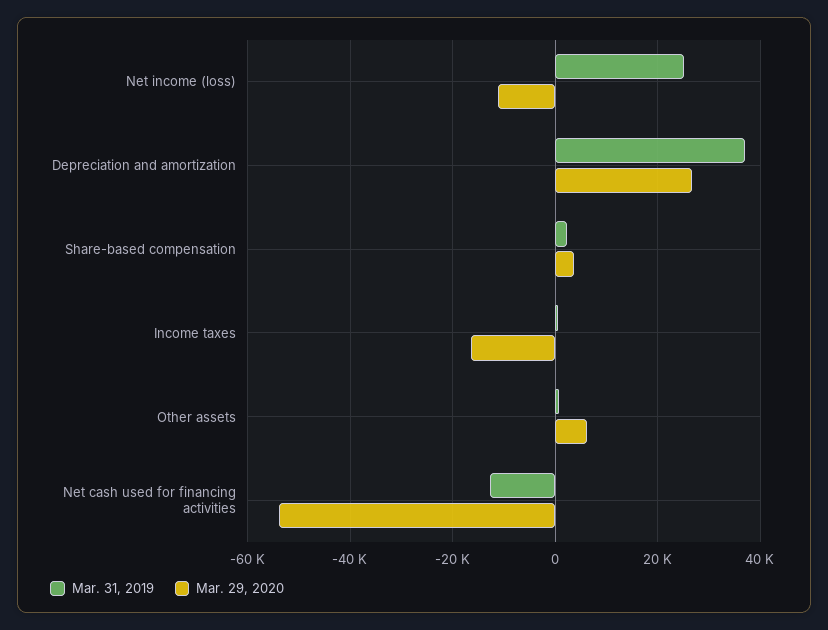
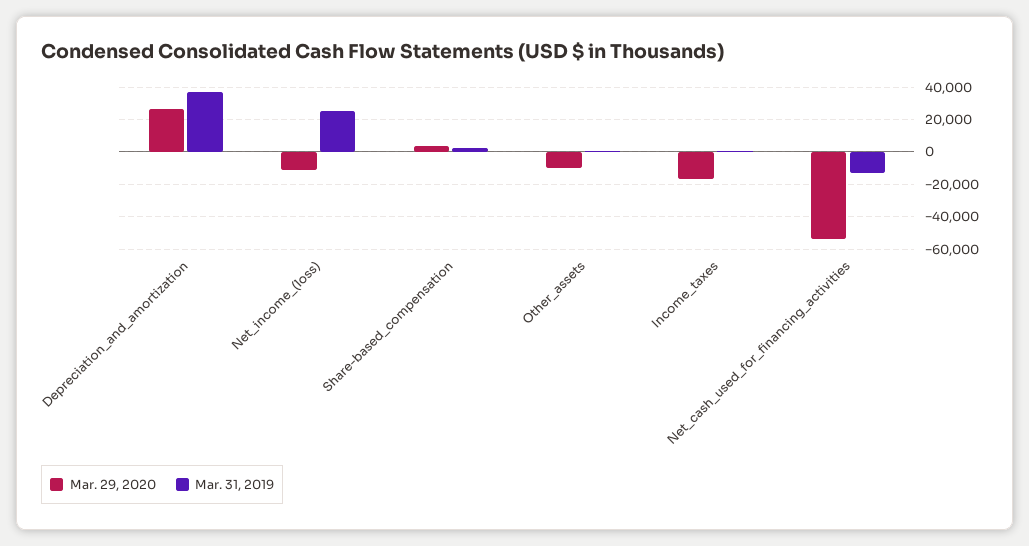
  {
    "Mar. 31, 2019": {
      "Net income (loss)": 26000,
      "Depreciation and amortization": 38000,
      "Share-based compensation": 2000,
      "Income taxes": 0,
      "Other assets": 0,
      "Net cash used for financing activities": -12000
    },
    "Mar. 29, 2020": {
      "Net income (loss)": -12000,
      "Depreciation and amortization": 26000,
      "Share-based compensation": 4000,
      "Income taxes": -16000,
-     "Other assets": 6000,
+     "Other assets": -10000,
      "Net cash used for financing activities": -54000
    }
  }

